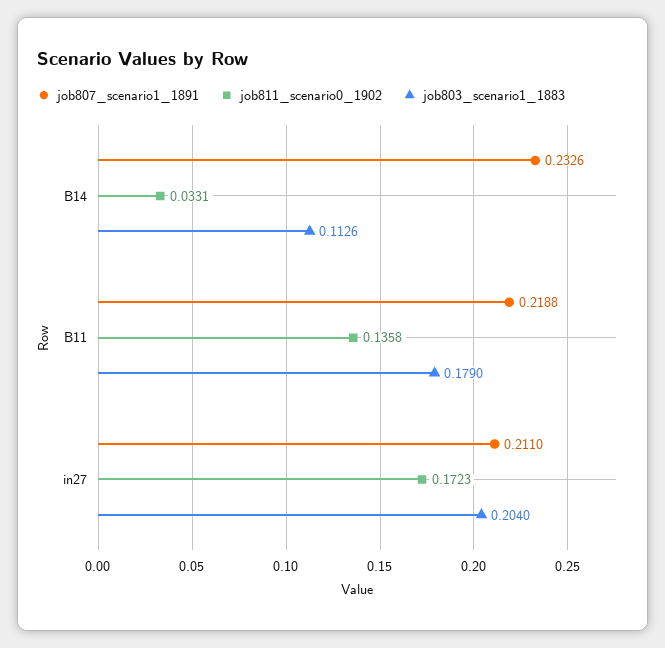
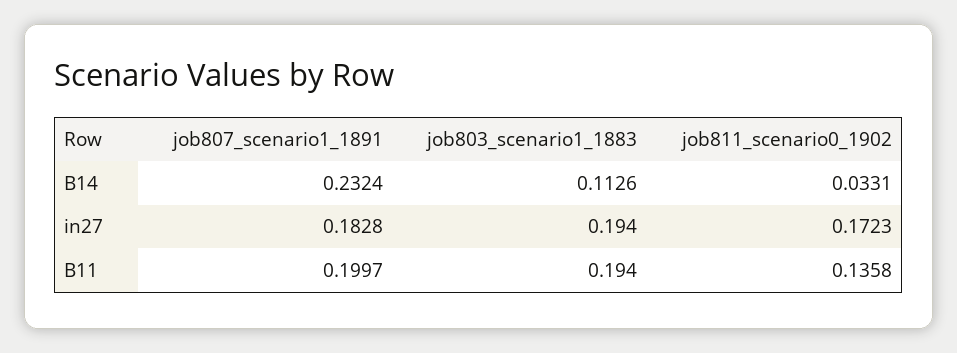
  {
    "job807_scenario1_1891": {
-     "B14": 0.2326,
+     "B14": 0.2324,
-     "B11": 0.2188,
+     "B11": 0.1997,
-     "in27": 0.211
+     "in27": 0.1828
    },
    "job811_scenario0_1902": {
      "B14": 0.0331,
      "B11": 0.1358,
      "in27": 0.1723
    },
    "job803_scenario1_1883": {
      "B14": 0.1126,
-     "B11": 0.179,
+     "B11": 0.194,
-     "in27": 0.204
+     "in27": 0.194
    }
  }

